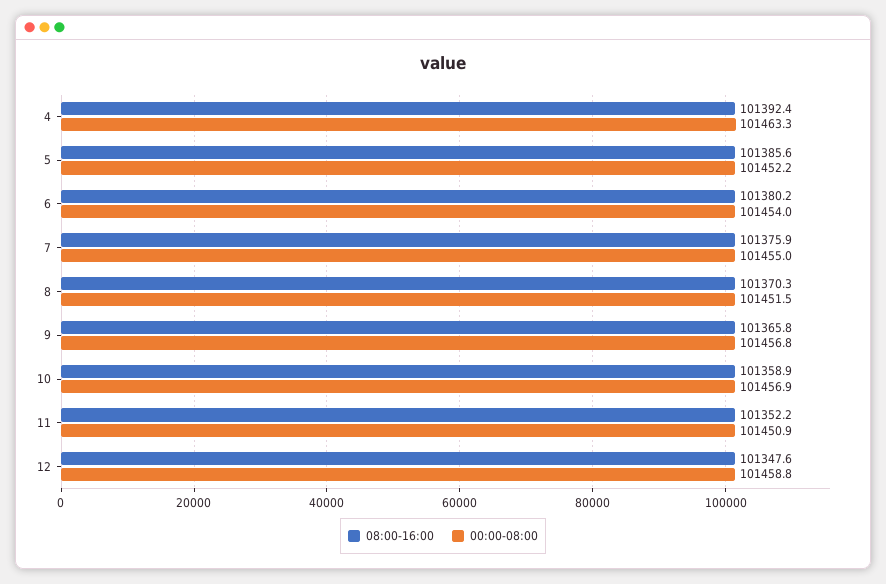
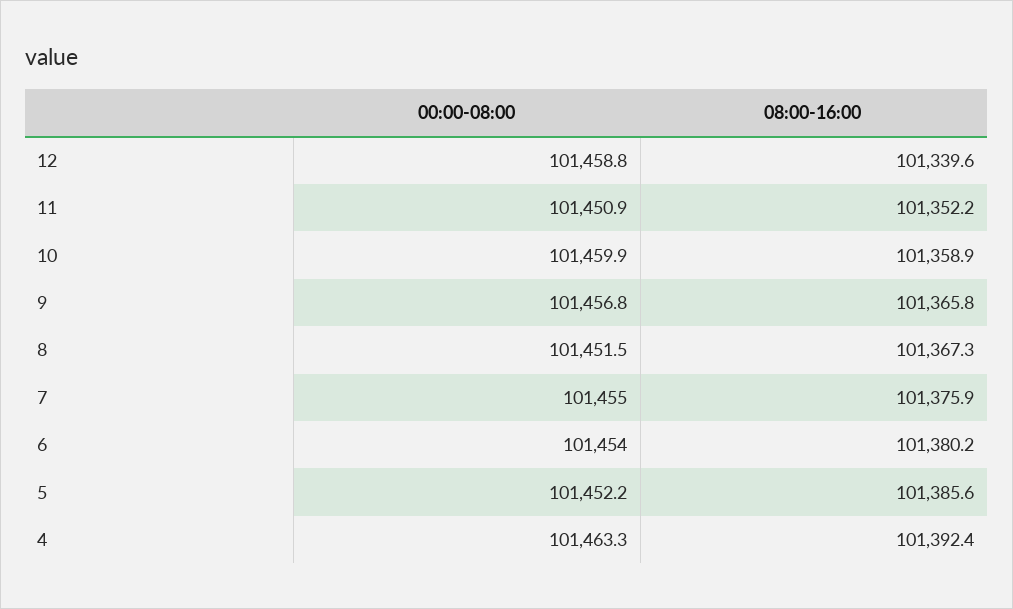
  {
    "08:00-16:00": {
      "4": 101392.4,
      "5": 101385.6,
      "6": 101380.2,
      "7": 101375.9,
-     "8": 101370.3,
+     "8": 101367.3,
      "9": 101365.8,
      "10": 101358.9,
      "11": 101352.2,
-     "12": 101347.6
+     "12": 101339.6
    },
    "00:00-08:00": {
      "4": 101463.3,
      "5": 101452.2,
      "6": 101454,
      "7": 101455,
      "8": 101451.5,
      "9": 101456.8,
-     "10": 101456.9,
+     "10": 101459.9,
      "11": 101450.9,
      "12": 101458.8
    }
  }

